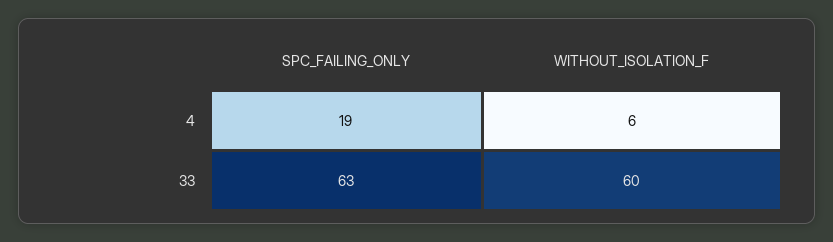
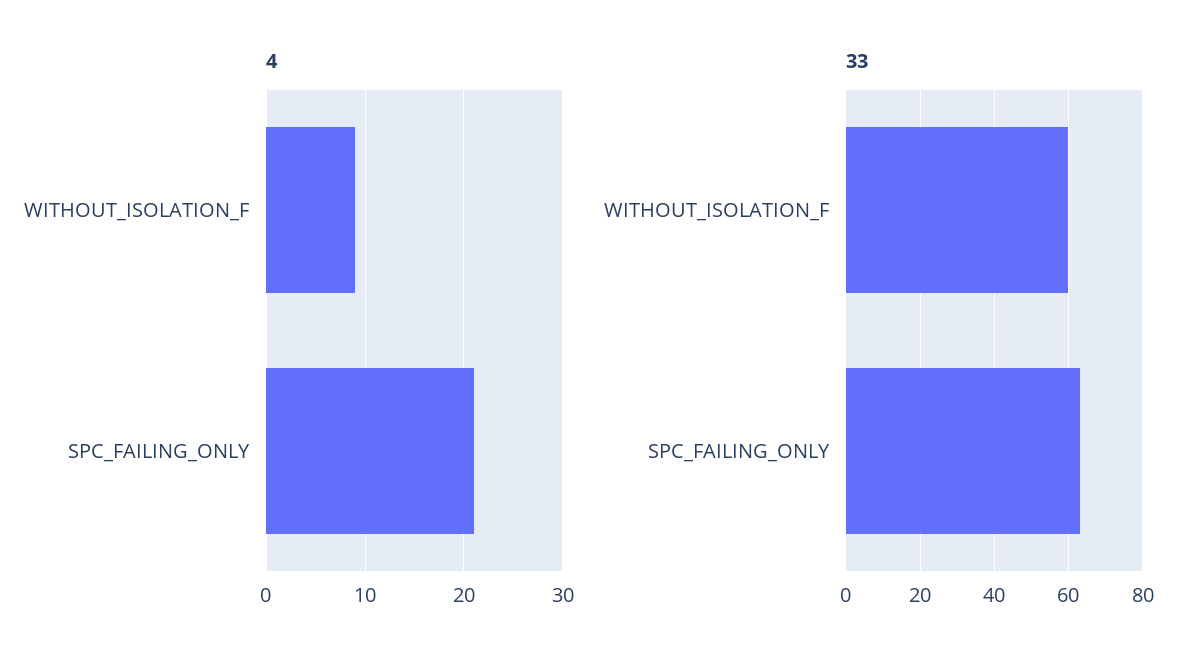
  {
    "4": {
-     "SPC_FAILING_ONLY": 19,
+     "SPC_FAILING_ONLY": 21,
-     "WITHOUT_ISOLATION_F": 6
+     "WITHOUT_ISOLATION_F": 9
    },
    "33": {
      "SPC_FAILING_ONLY": 63,
      "WITHOUT_ISOLATION_F": 60
    }
  }

